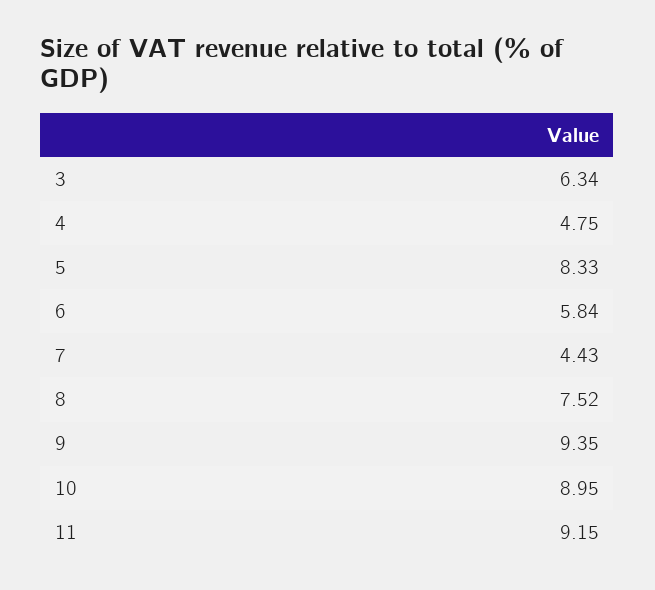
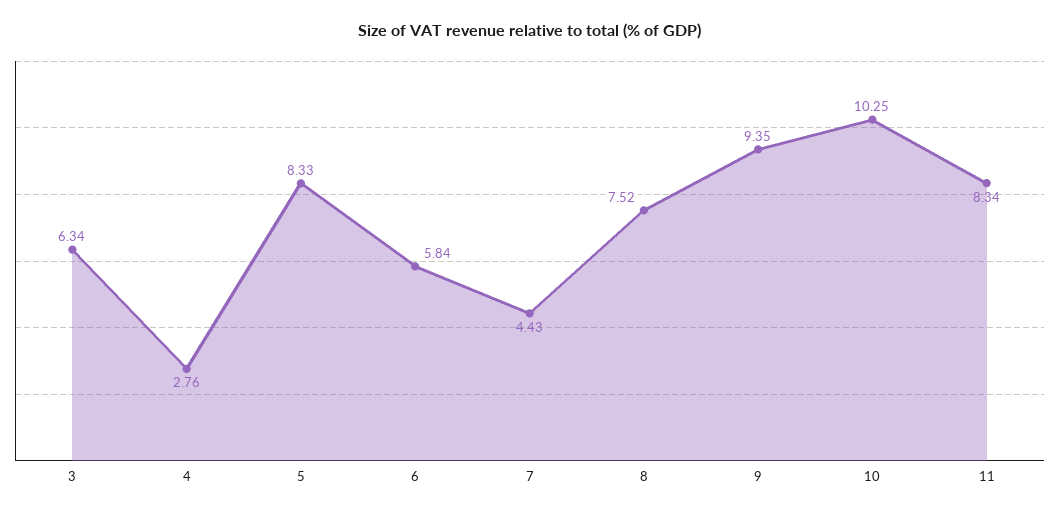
  {
    "3": 6.34,
-   "4": 4.75,
+   "4": 2.76,
    "5": 8.33,
    "6": 5.84,
    "7": 4.43,
    "8": 7.52,
    "9": 9.35,
-   "10": 8.95,
+   "10": 10.25,
-   "11": 9.15
+   "11": 8.34
  }

